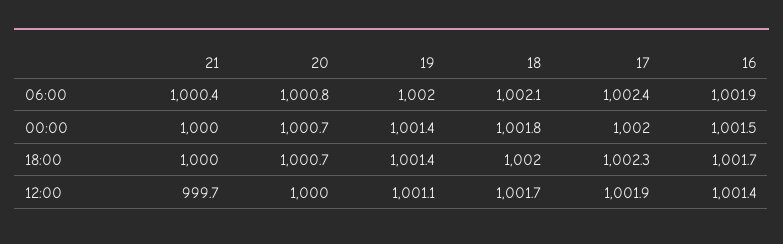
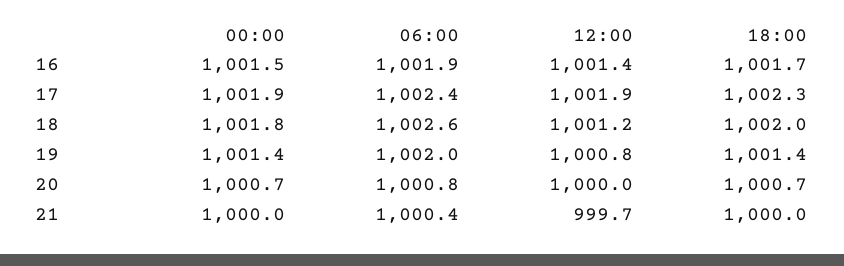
  {
    "21": {
      "06:00": 1000.4,
      "00:00": 1000,
      "18:00": 1000,
      "12:00": 999.7
    },
    "20": {
      "06:00": 1000.8,
      "00:00": 1000.7,
      "18:00": 1000.7,
      "12:00": 1000
    },
    "19": {
      "06:00": 1002,
      "00:00": 1001.4,
      "18:00": 1001.4,
-     "12:00": 1001.1
+     "12:00": 1000.8
    },
    "18": {
-     "06:00": 1002.1,
+     "06:00": 1002.6,
      "00:00": 1001.8,
      "18:00": 1002,
-     "12:00": 1001.7
+     "12:00": 1001.2
    },
    "17": {
      "06:00": 1002.4,
-     "00:00": 1002,
+     "00:00": 1001.9,
      "18:00": 1002.3,
      "12:00": 1001.9
    },
    "16": {
      "06:00": 1001.9,
      "00:00": 1001.5,
      "18:00": 1001.7,
      "12:00": 1001.4
    }
  }

